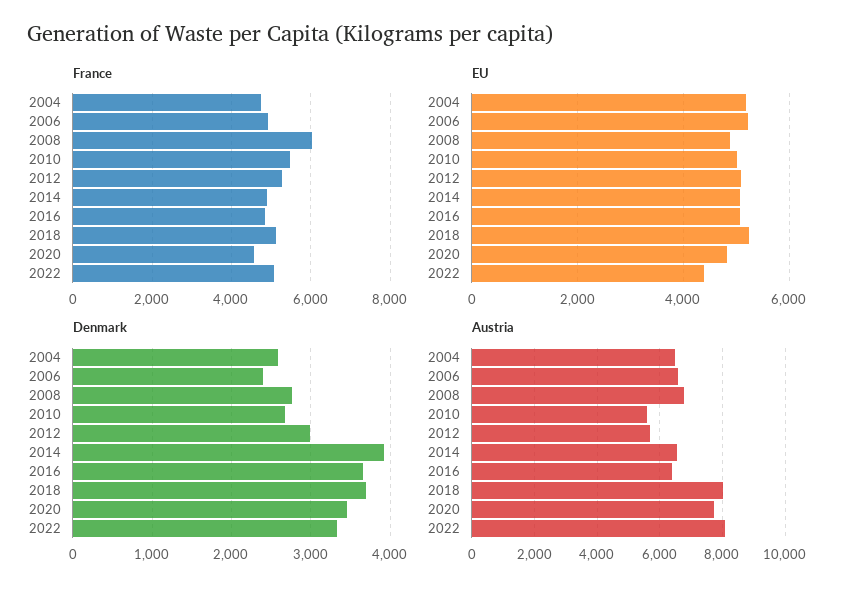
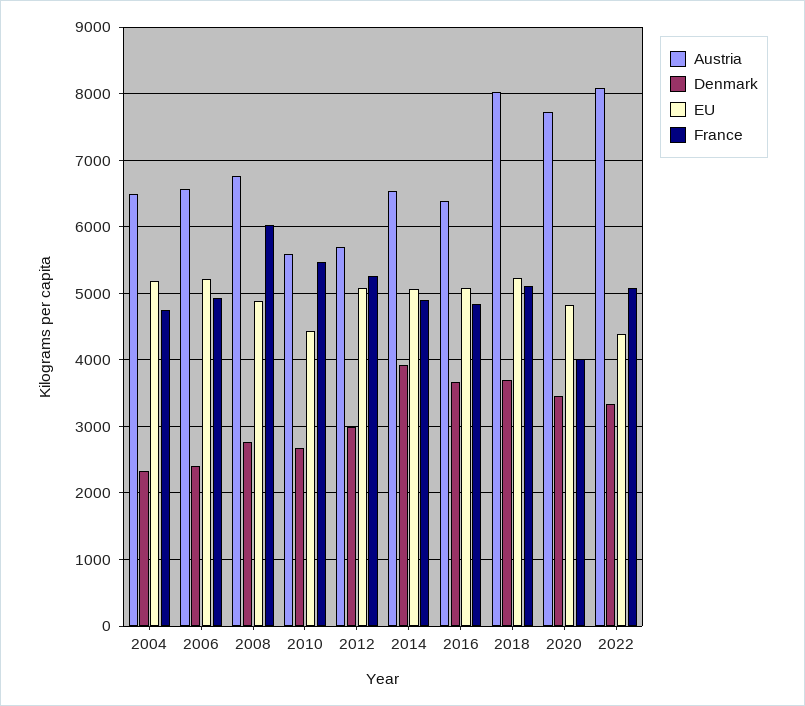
  {
    "France": {
      "2004": 4700,
      "2006": 4900,
      "2008": 6000,
      "2010": 5500,
      "2012": 5300,
      "2014": 4900,
      "2016": 4800,
      "2018": 5100,
-     "2020": 4600,
+     "2020": 4000,
      "2022": 5100
    },
    "EU": {
      "2004": 5200,
      "2006": 5200,
      "2008": 4900,
-     "2010": 5000,
+     "2010": 4400,
      "2012": 5100,
      "2014": 5100,
      "2016": 5100,
      "2018": 5200,
      "2020": 4800,
      "2022": 4400
    },
    "Denmark": {
-     "2004": 2600,
+     "2004": 2300,
      "2006": 2400,
      "2008": 2800,
      "2010": 2700,
      "2012": 3000,
      "2014": 3900,
      "2016": 3700,
      "2018": 3700,
      "2020": 3500,
      "2022": 3300
    },
    "Austria": {
      "2004": 6500,
      "2006": 6600,
      "2008": 6800,
      "2010": 5600,
      "2012": 5700,
      "2014": 6500,
      "2016": 6400,
      "2018": 8000,
      "2020": 7700,
      "2022": 8100
    }
  }

